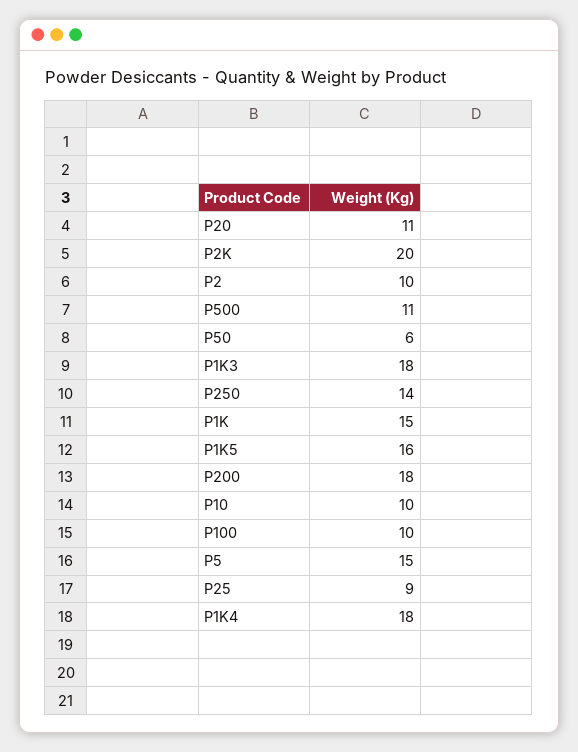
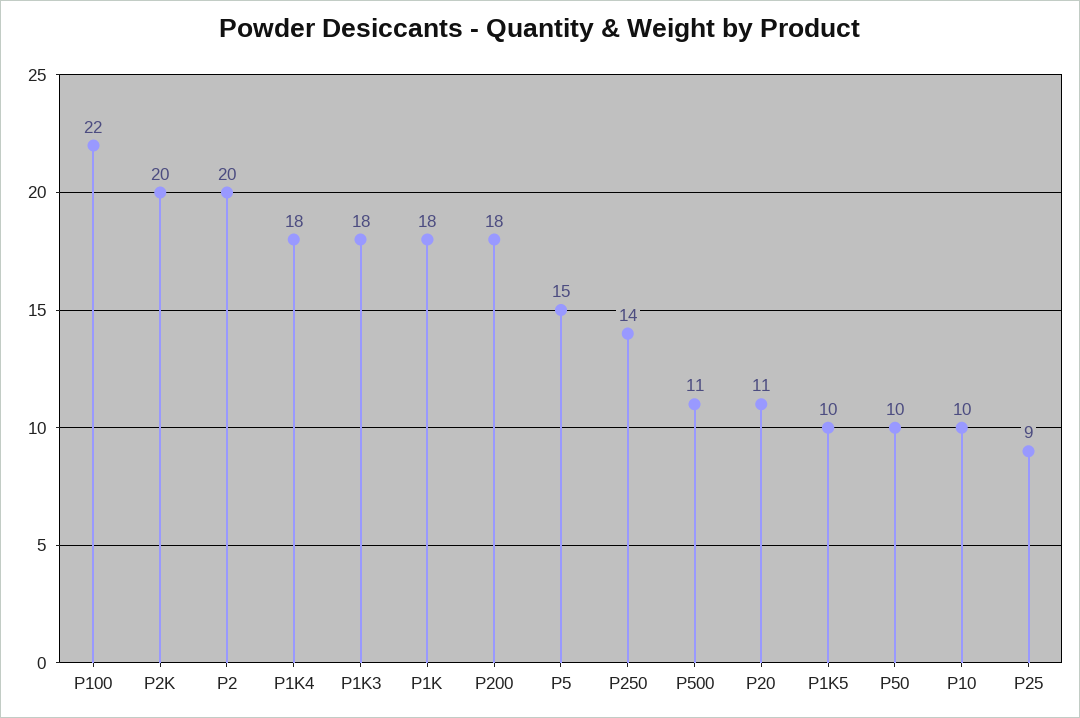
  {
    "P20": 11,
    "P2K": 20,
-   "P2": 10,
+   "P2": 20,
    "P500": 11,
-   "P50": 6,
+   "P50": 10,
    "P1K3": 18,
    "P250": 14,
-   "P1K": 15,
+   "P1K": 18,
-   "P1K5": 16,
+   "P1K5": 10,
    "P200": 18,
    "P10": 10,
-   "P100": 10,
+   "P100": 22,
    "P5": 15,
    "P25": 9,
    "P1K4": 18
  }

